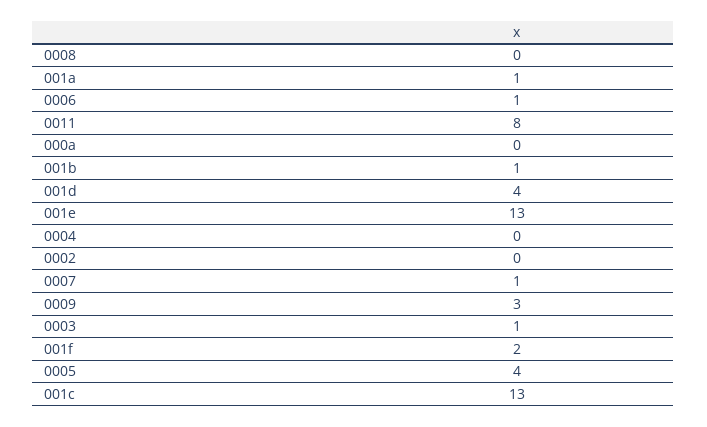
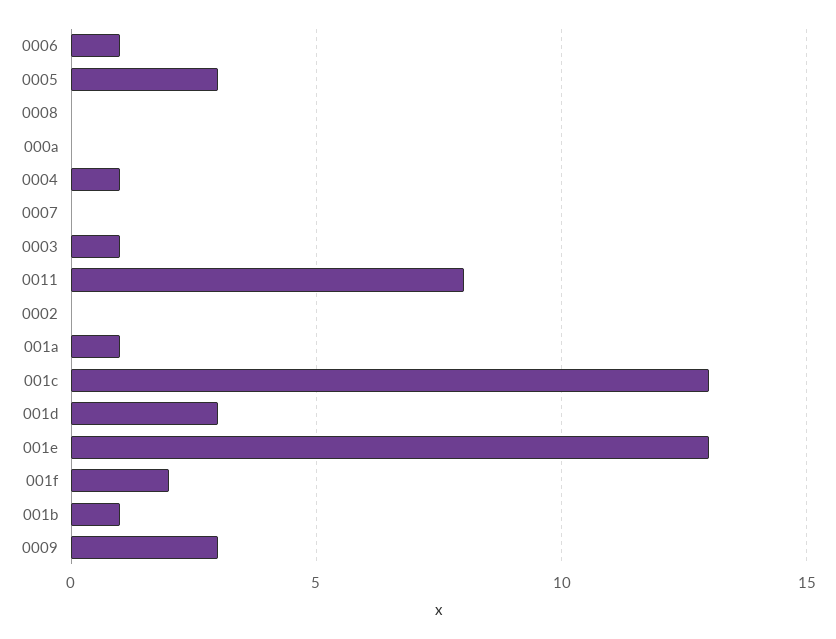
  {
    "0008": 0,
    "001a": 1,
    "0006": 1,
    "0011": 8,
    "000a": 0,
    "001b": 1,
-   "001d": 4,
+   "001d": 3,
    "001e": 13,
-   "0004": 0,
+   "0004": 1,
    "0002": 0,
-   "0007": 1,
+   "0007": 0,
    "0009": 3,
    "0003": 1,
    "001f": 2,
-   "0005": 4,
+   "0005": 3,
    "001c": 13
  }

